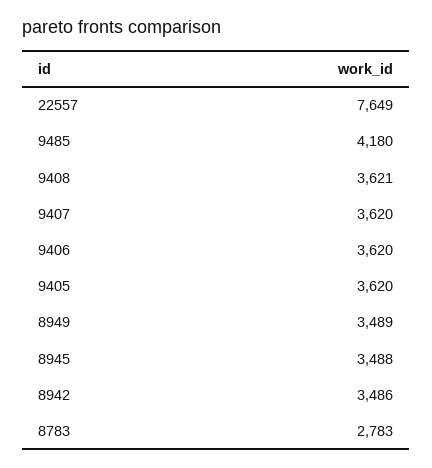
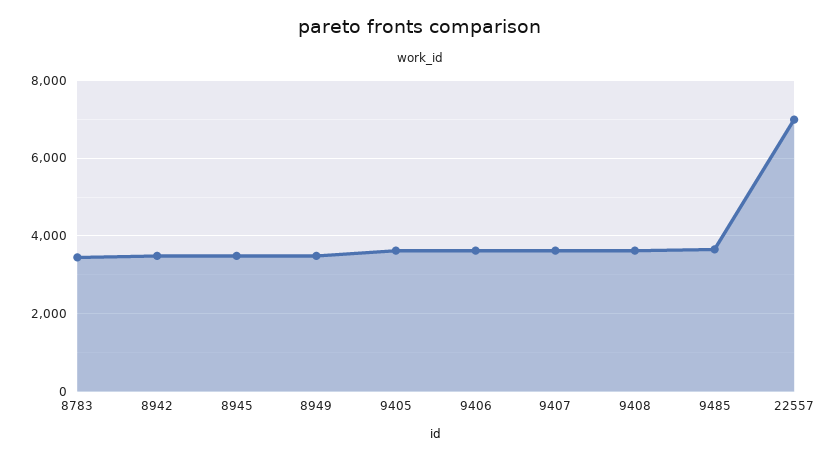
  {
-   "22557": 7649,
+   "22557": 7000,
-   "9485": 4180,
+   "9485": 3600,
    "9408": 3621,
    "9407": 3620,
    "9406": 3620,
    "9405": 3620,
    "8949": 3489,
    "8945": 3488,
    "8942": 3486,
-   "8783": 2783
+   "8783": 3400
  }

